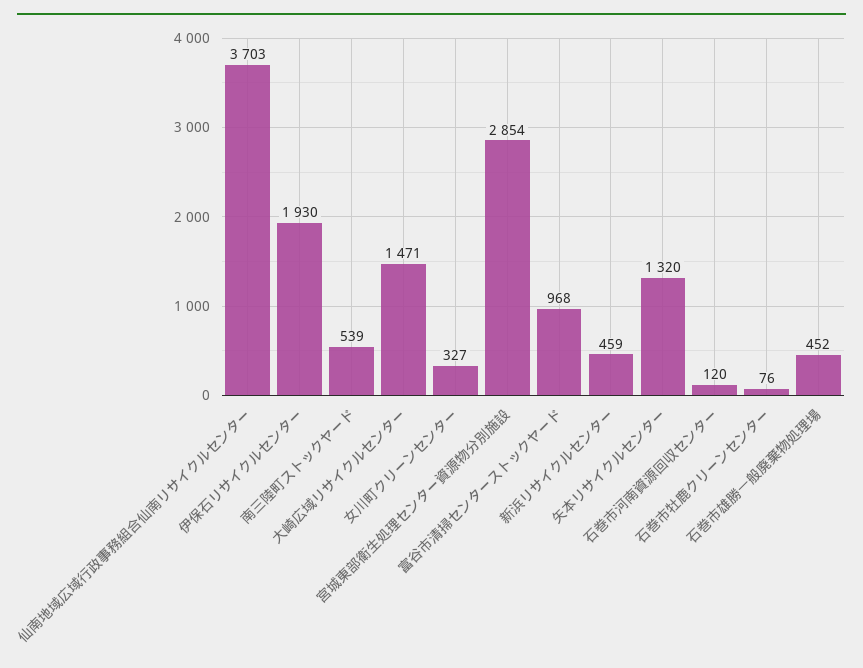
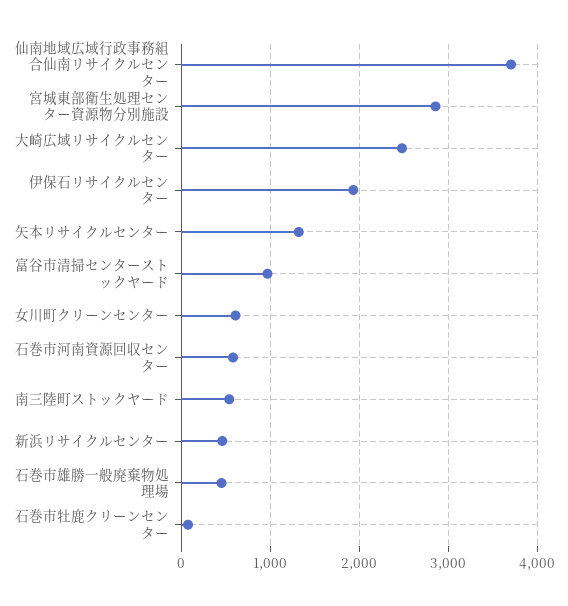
  {
    "仙南地域広域行政事務組合仙南リサイクルセンター": 3703,
    "伊保石リサイクルセンター": 1930,
    "南三陸町ストックヤード": 539,
-   "大崎広域リサイクルセンター": 1471,
+   "大崎広域リサイクルセンター": 2500,
-   "女川町クリーンセンター": 327,
+   "女川町クリーンセンター": 600,
    "宮城東部衛生処理センター資源物分別施設": 2854,
    "富谷市清掃センターストックヤード": 968,
    "新浜リサイクルセンター": 459,
    "矢本リサイクルセンター": 1320,
-   "石巻市河南資源回収センター": 120,
+   "石巻市河南資源回収センター": 600,
    "石巻市牡鹿クリーンセンター": 76,
    "石巻市雄勝一般廃棄物処理場": 452
  }

